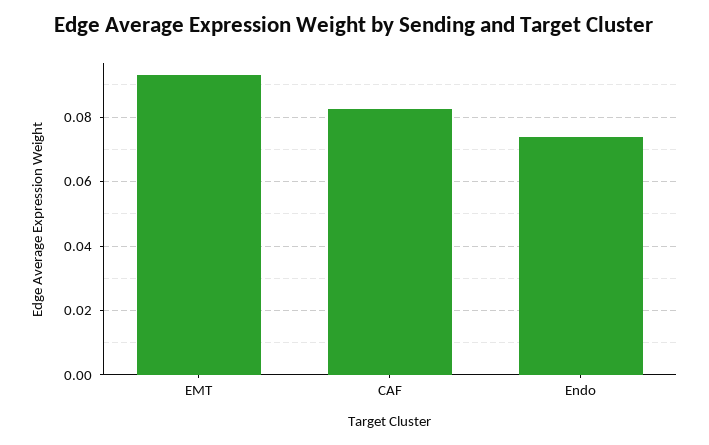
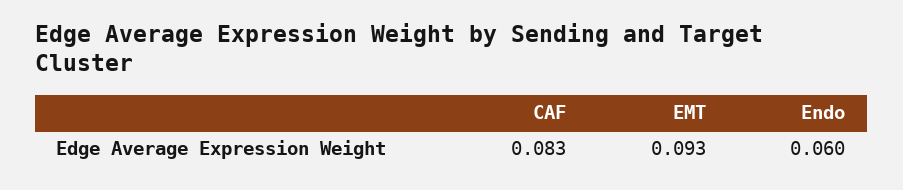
  {
    "EMT": 0.093,
    "CAF": 0.083,
-   "Endo": 0.074
+   "Endo": 0.06
  }

